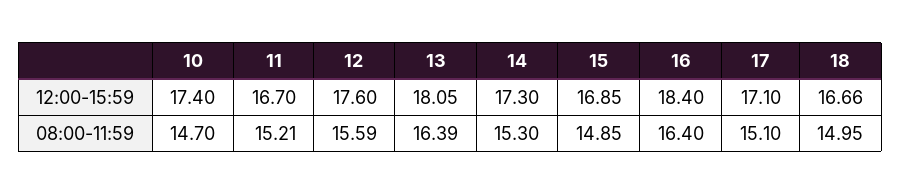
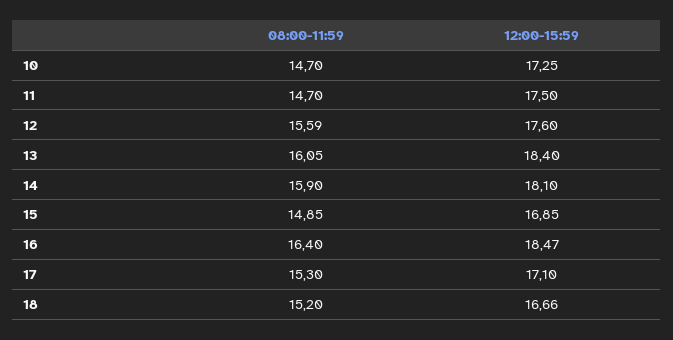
  {
    "10": {
-     "12:00-15:59": 17.4,
+     "12:00-15:59": 17.25,
      "08:00-11:59": 14.7
    },
    "11": {
-     "12:00-15:59": 16.7,
+     "12:00-15:59": 17.5,
-     "08:00-11:59": 15.21
+     "08:00-11:59": 14.7
    },
    "12": {
      "12:00-15:59": 17.6,
      "08:00-11:59": 15.59
    },
    "13": {
-     "12:00-15:59": 18.05,
+     "12:00-15:59": 18.4,
-     "08:00-11:59": 16.39
+     "08:00-11:59": 16.05
    },
    "14": {
-     "12:00-15:59": 17.3,
+     "12:00-15:59": 18.1,
-     "08:00-11:59": 15.3
+     "08:00-11:59": 15.9
    },
    "15": {
      "12:00-15:59": 16.85,
      "08:00-11:59": 14.85
    },
    "16": {
-     "12:00-15:59": 18.4,
+     "12:00-15:59": 18.47,
      "08:00-11:59": 16.4
    },
    "17": {
      "12:00-15:59": 17.1,
-     "08:00-11:59": 15.1
+     "08:00-11:59": 15.3
    },
    "18": {
      "12:00-15:59": 16.66,
-     "08:00-11:59": 14.95
+     "08:00-11:59": 15.2
    }
  }

